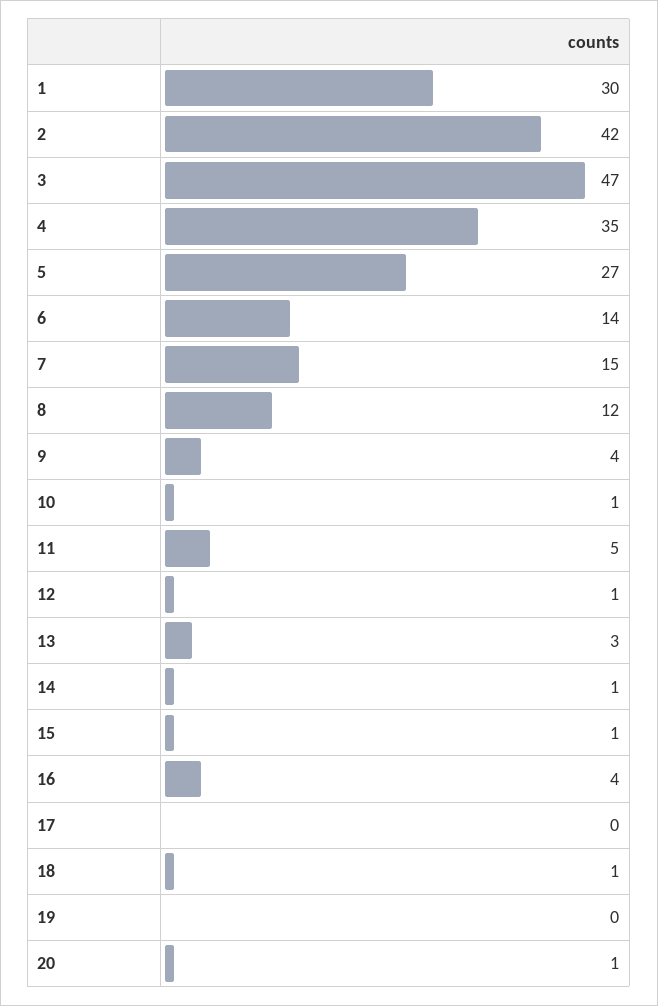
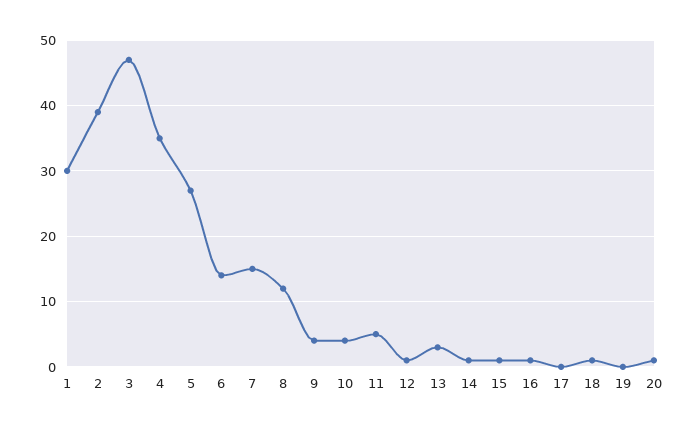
  {
    "1": 30,
-   "2": 42,
+   "2": 39,
    "3": 47,
    "4": 35,
    "5": 27,
    "6": 14,
    "7": 15,
    "8": 12,
    "9": 4,
-   "10": 1,
+   "10": 4,
    "11": 5,
    "12": 1,
    "13": 3,
    "14": 1,
    "15": 1,
-   "16": 4,
+   "16": 1,
    "17": 0,
    "18": 1,
    "19": 0,
    "20": 1
  }

